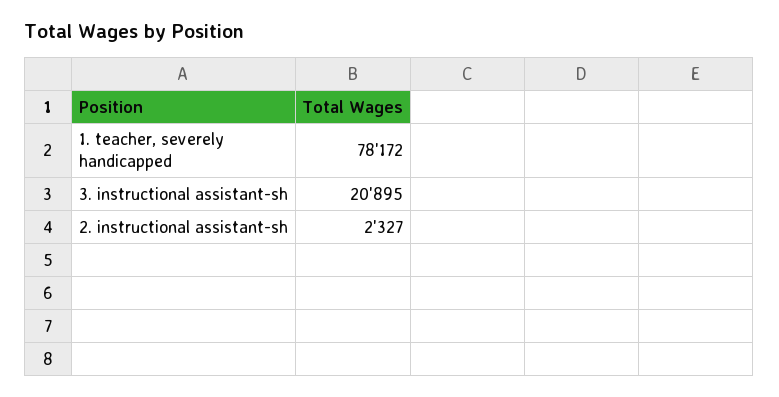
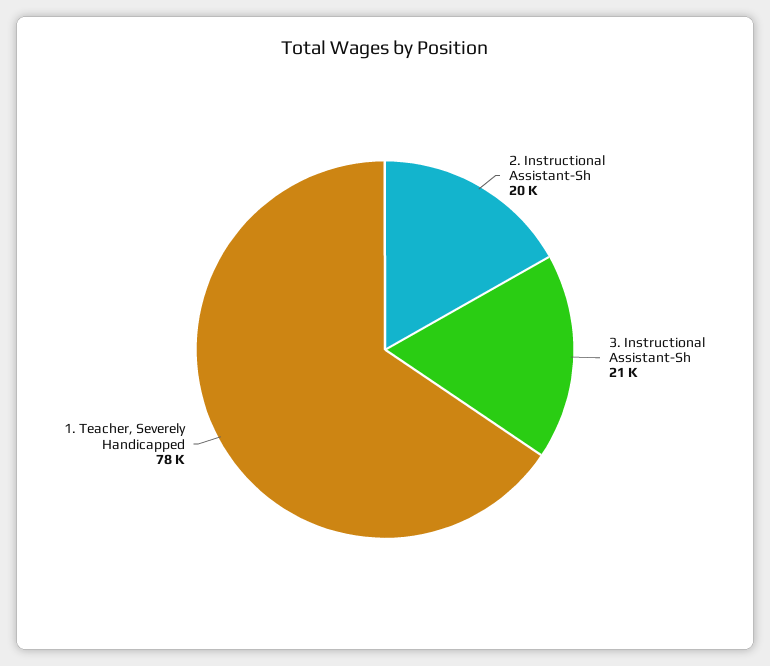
  {
    "1. teacher, severely handicapped": 78172,
    "3. instructional assistant-sh": 20895,
-   "2. instructional assistant-sh": 2327
+   "2. instructional assistant-sh": 20000
  }

